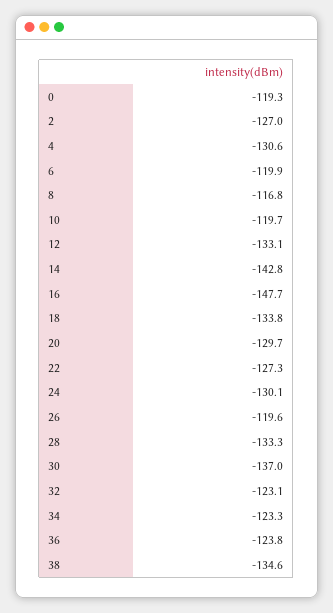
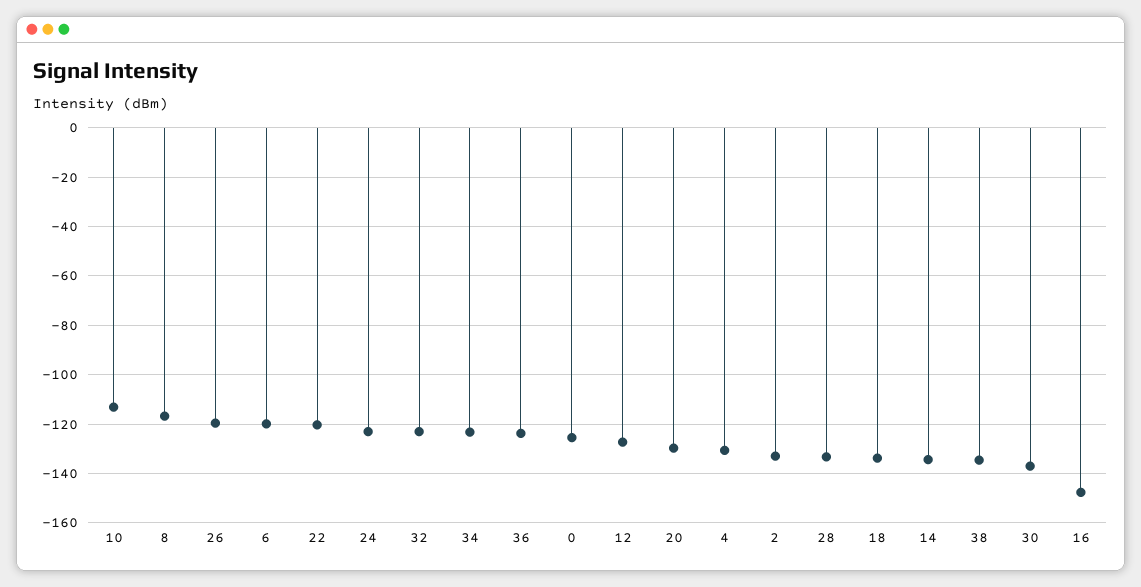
  {
-   "0": -119.3,
+   "0": -125,
-   "2": -127,
+   "2": -132.5,
    "4": -130.6,
    "6": -119.9,
    "8": -116.8,
-   "10": -119.7,
+   "10": -112.5,
-   "12": -133.1,
+   "12": -127.5,
-   "14": -142.8,
+   "14": -135,
    "16": -147.7,
    "18": -133.8,
    "20": -129.7,
-   "22": -127.3,
+   "22": -120,
-   "24": -130.1,
+   "24": -122.5,
    "26": -119.6,
    "28": -133.3,
    "30": -137,
    "32": -123.1,
    "34": -123.3,
    "36": -123.8,
    "38": -134.6
  }

